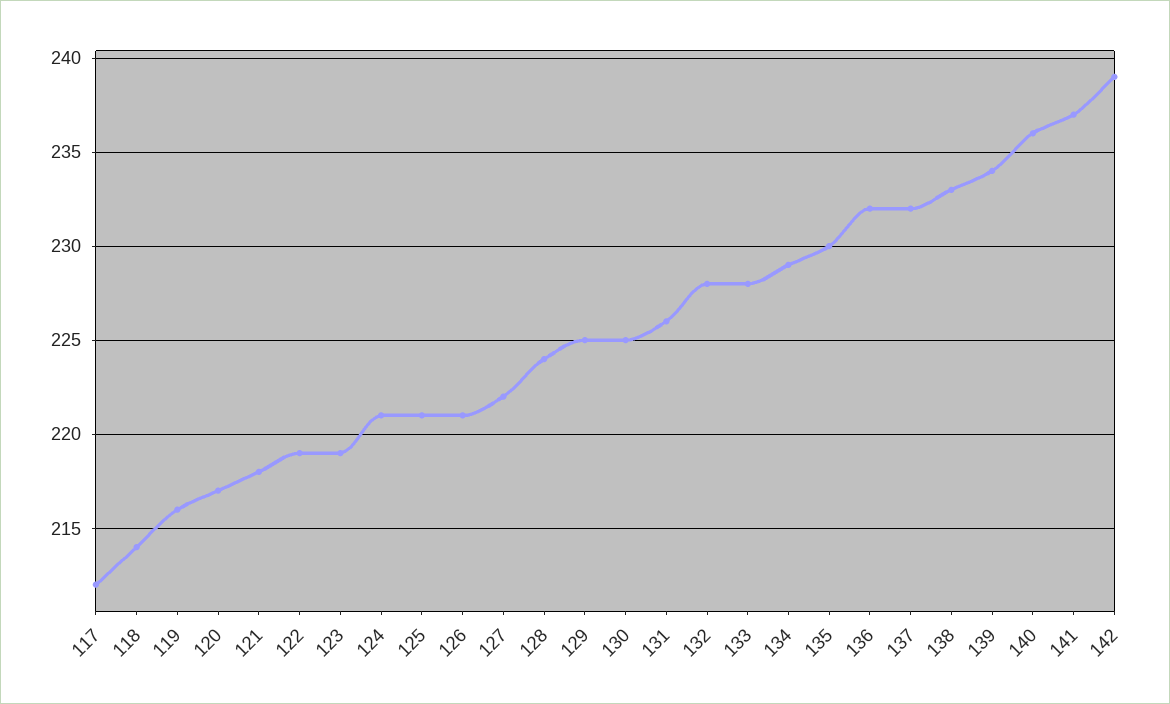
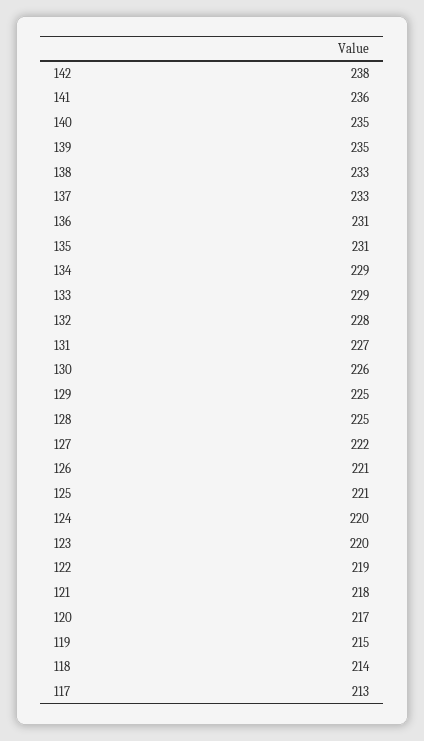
  {
-   "117": 212,
+   "117": 213,
    "118": 214,
-   "119": 216,
+   "119": 215,
    "120": 217,
    "121": 218,
    "122": 219,
-   "123": 219,
+   "123": 220,
-   "124": 221,
+   "124": 220,
    "125": 221,
    "126": 221,
    "127": 222,
-   "128": 224,
+   "128": 225,
    "129": 225,
-   "130": 225,
+   "130": 226,
-   "131": 226,
+   "131": 227,
    "132": 228,
-   "133": 228,
+   "133": 229,
    "134": 229,
-   "135": 230,
+   "135": 231,
-   "136": 232,
+   "136": 231,
-   "137": 232,
+   "137": 233,
    "138": 233,
-   "139": 234,
+   "139": 235,
-   "140": 236,
+   "140": 235,
-   "141": 237,
+   "141": 236,
-   "142": 239
+   "142": 238
  }

